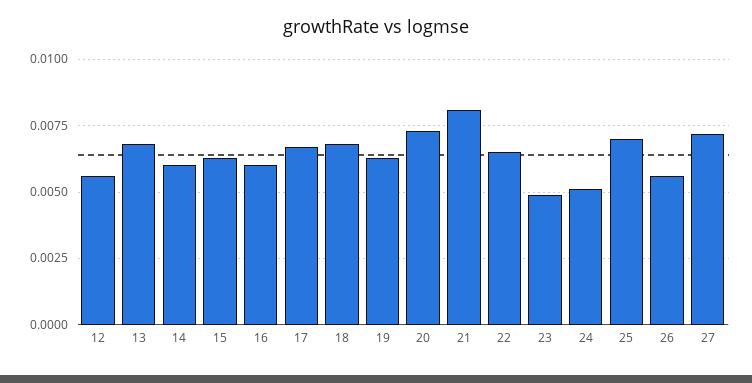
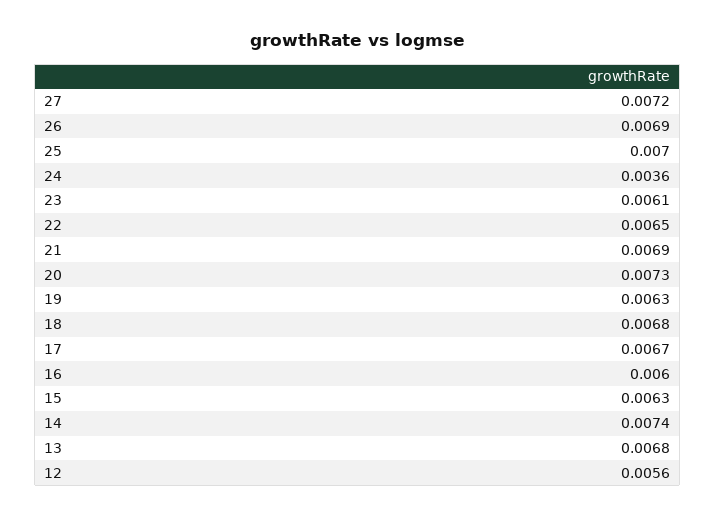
  {
    "12": 0.0056,
    "13": 0.0068,
-   "14": 0.006,
+   "14": 0.0074,
    "15": 0.0063,
    "16": 0.006,
    "17": 0.0067,
    "18": 0.0068,
    "19": 0.0063,
    "20": 0.0073,
-   "21": 0.008,
+   "21": 0.0069,
    "22": 0.0065,
-   "23": 0.005,
+   "23": 0.0061,
-   "24": 0.005,
+   "24": 0.0036,
    "25": 0.007,
-   "26": 0.0055,
+   "26": 0.0069,
    "27": 0.0072
  }

